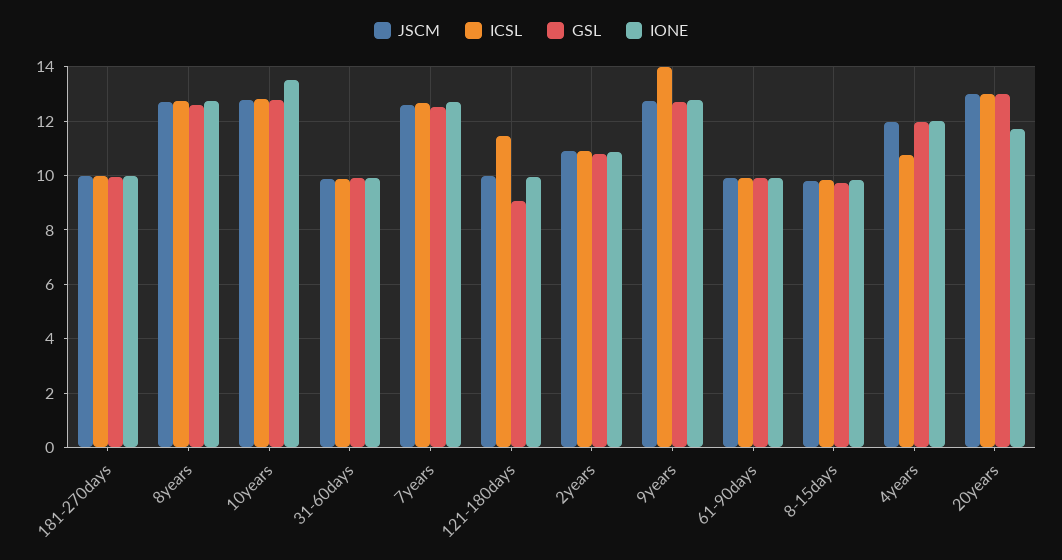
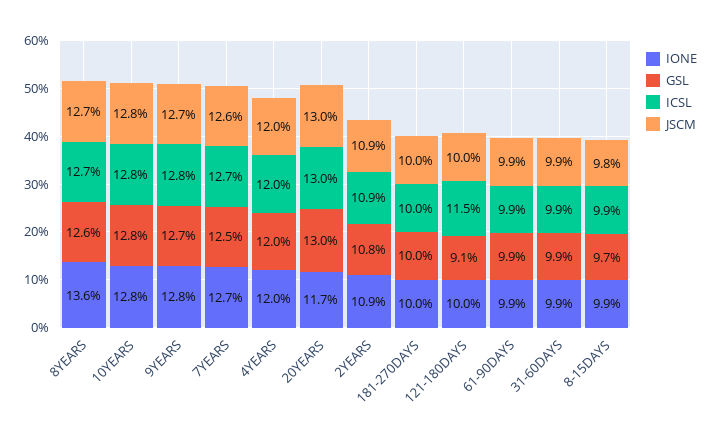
  {
    "JSCM": {
      "181-270days": 10,
      "8years": 12.7,
      "10years": 12.8,
      "31-60days": 9.9,
      "7years": 12.6,
      "121-180days": 10,
      "2years": 10.9,
      "9years": 12.7,
      "61-90days": 9.9,
      "8-15days": 9.8,
      "4years": 12,
      "20years": 13
    },
    "ICSL": {
      "181-270days": 10,
      "8years": 12.7,
      "10years": 12.8,
      "31-60days": 9.9,
      "7years": 12.7,
      "121-180days": 11.5,
      "2years": 10.9,
-     "9years": 14,
+     "9years": 12.8,
      "61-90days": 9.9,
      "8-15days": 9.9,
-     "4years": 10.75,
+     "4years": 12,
      "20years": 13
    },
    "GSL": {
      "181-270days": 10,
      "8years": 12.6,
      "10years": 12.8,
      "31-60days": 9.9,
      "7years": 12.5,
      "121-180days": 9.1,
      "2years": 10.8,
      "9years": 12.7,
      "61-90days": 9.9,
      "8-15days": 9.7,
      "4years": 12,
      "20years": 13
    },
    "IONE": {
      "181-270days": 10,
-     "8years": 12.75,
+     "8years": 13.6,
-     "10years": 13.5,
+     "10years": 12.8,
      "31-60days": 9.9,
      "7years": 12.7,
      "121-180days": 10,
      "2years": 10.9,
      "9years": 12.8,
      "61-90days": 9.9,
      "8-15days": 9.9,
      "4years": 12,
      "20years": 11.7
    }
  }

